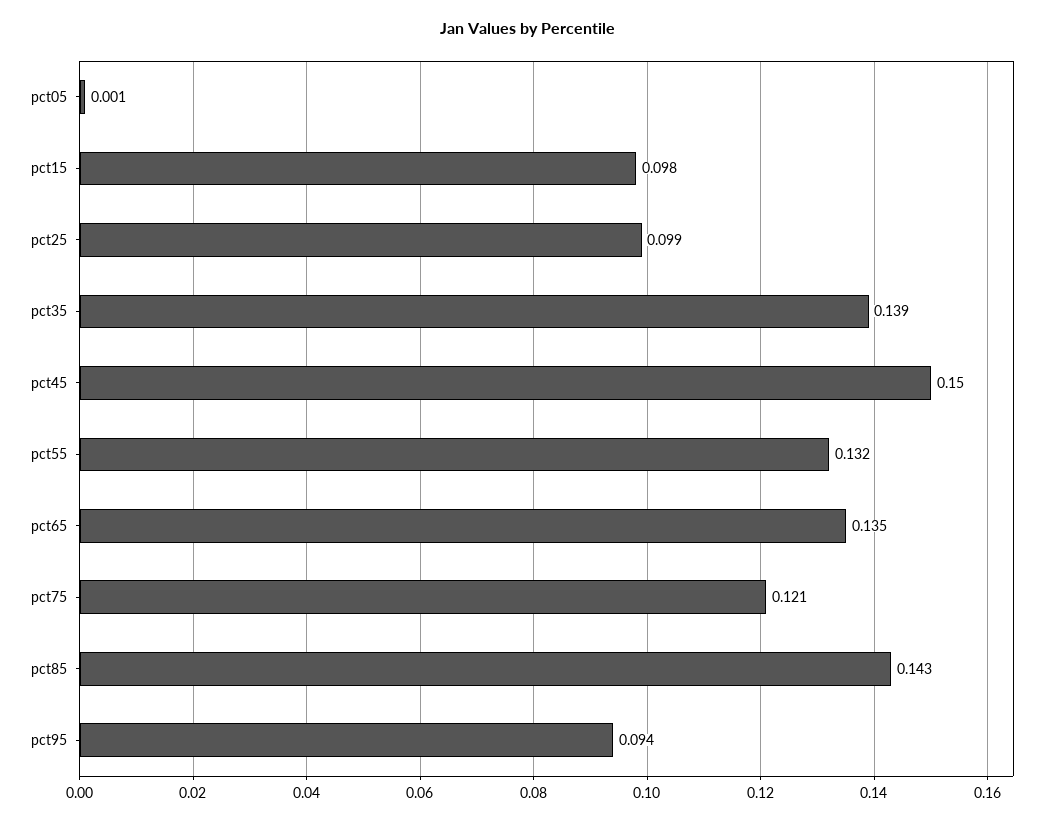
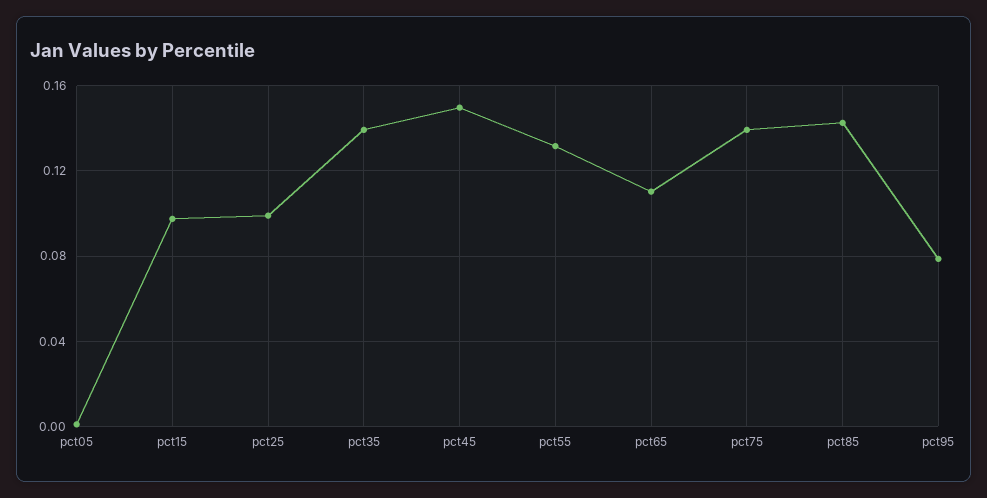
  {
    "pct05": 0.001,
    "pct15": 0.098,
    "pct25": 0.099,
    "pct35": 0.139,
    "pct45": 0.15,
    "pct55": 0.132,
-   "pct65": 0.135,
+   "pct65": 0.11,
-   "pct75": 0.121,
+   "pct75": 0.14,
    "pct85": 0.143,
-   "pct95": 0.094
+   "pct95": 0.08
  }

